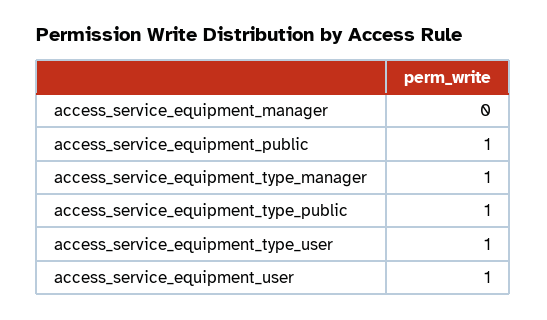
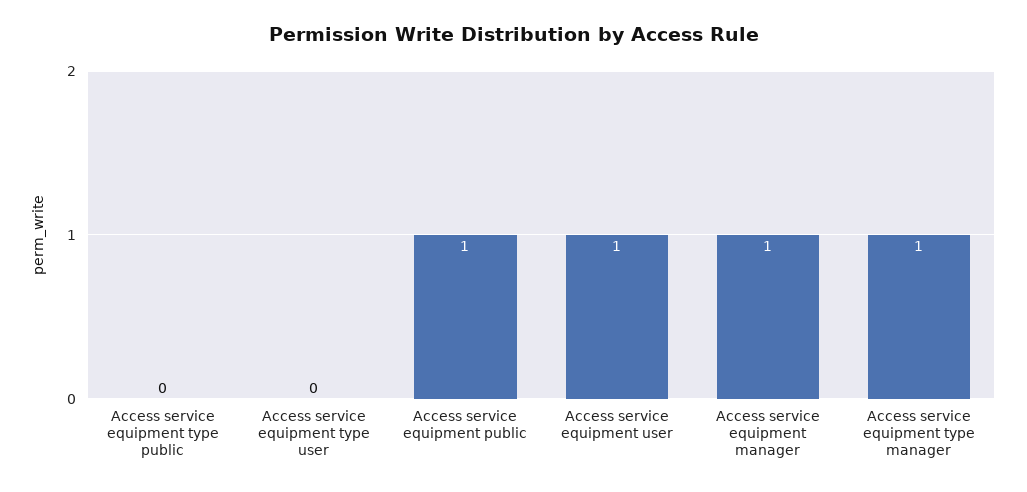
  {
-   "access_service_equipment_manager": 0,
+   "access_service_equipment_manager": 1,
    "access_service_equipment_public": 1,
    "access_service_equipment_type_manager": 1,
-   "access_service_equipment_type_public": 1,
+   "access_service_equipment_type_public": 0,
-   "access_service_equipment_type_user": 1,
+   "access_service_equipment_type_user": 0,
    "access_service_equipment_user": 1
  }

